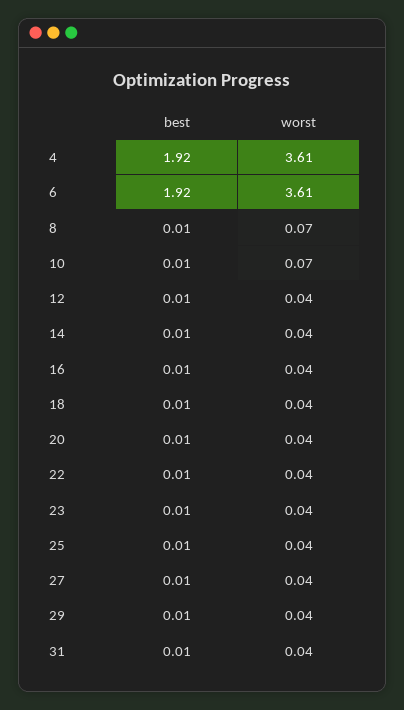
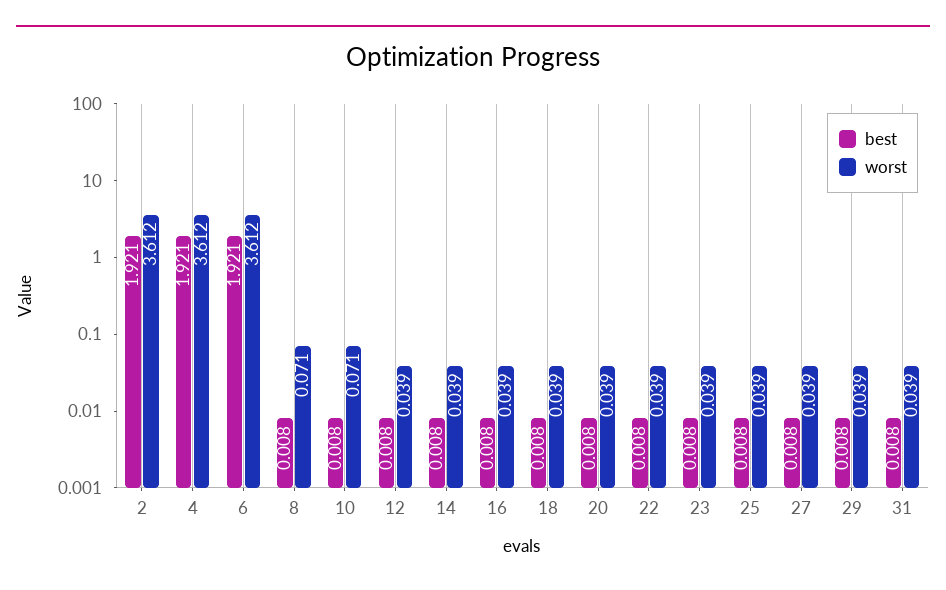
  {
    "best": {
      "4": 1.921,
      "6": 1.921,
      "8": 0.008,
      "10": 0.008,
      "12": 0.008,
      "14": 0.008,
      "16": 0.008,
      "18": 0.008,
      "20": 0.008,
      "22": 0.008,
      "23": 0.008,
      "25": 0.008,
      "27": 0.008,
      "29": 0.008,
-     "31": 0.008
+     "31": 0.008,
+     "2": 1.921
    },
    "worst": {
      "4": 3.612,
      "6": 3.612,
      "8": 0.071,
      "10": 0.071,
      "12": 0.039,
      "14": 0.039,
      "16": 0.039,
      "18": 0.039,
      "20": 0.039,
      "22": 0.039,
      "23": 0.039,
      "25": 0.039,
      "27": 0.039,
      "29": 0.039,
-     "31": 0.039
+     "31": 0.039,
+     "2": 3.612
    }
  }

